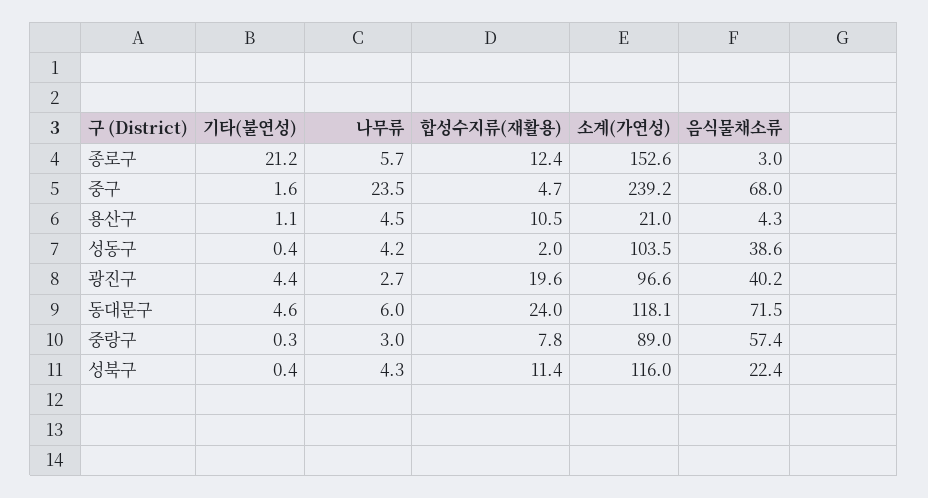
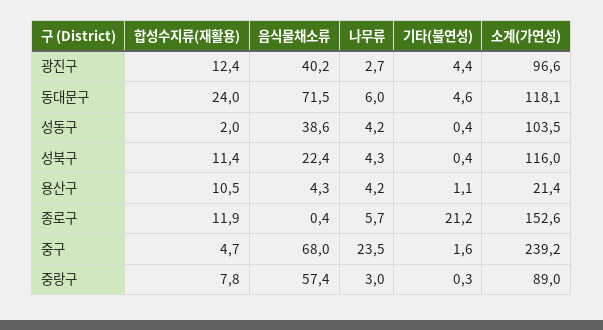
  {
    "기타(불연성)": {
      "종로구": 21.2,
      "중구": 1.6,
      "용산구": 1.1,
      "성동구": 0.4,
      "광진구": 4.4,
      "동대문구": 4.6,
      "중랑구": 0.3,
      "성북구": 0.4
    },
    "나무류": {
      "종로구": 5.7,
      "중구": 23.5,
-     "용산구": 4.5,
+     "용산구": 4.2,
      "성동구": 4.2,
      "광진구": 2.7,
      "동대문구": 6,
      "중랑구": 3,
      "성북구": 4.3
    },
    "합성수지류(재활용)": {
-     "종로구": 12.4,
+     "종로구": 11.9,
      "중구": 4.7,
      "용산구": 10.5,
      "성동구": 2,
-     "광진구": 19.6,
+     "광진구": 12.4,
      "동대문구": 24,
      "중랑구": 7.8,
      "성북구": 11.4
    },
    "소계(가연성)": {
      "종로구": 152.6,
      "중구": 239.2,
-     "용산구": 21,
+     "용산구": 21.4,
      "성동구": 103.5,
      "광진구": 96.6,
      "동대문구": 118.1,
      "중랑구": 89,
      "성북구": 116
    },
    "음식물채소류": {
-     "종로구": 3,
+     "종로구": 0.4,
      "중구": 68,
      "용산구": 4.3,
      "성동구": 38.6,
      "광진구": 40.2,
      "동대문구": 71.5,
      "중랑구": 57.4,
      "성북구": 22.4
    }
  }

